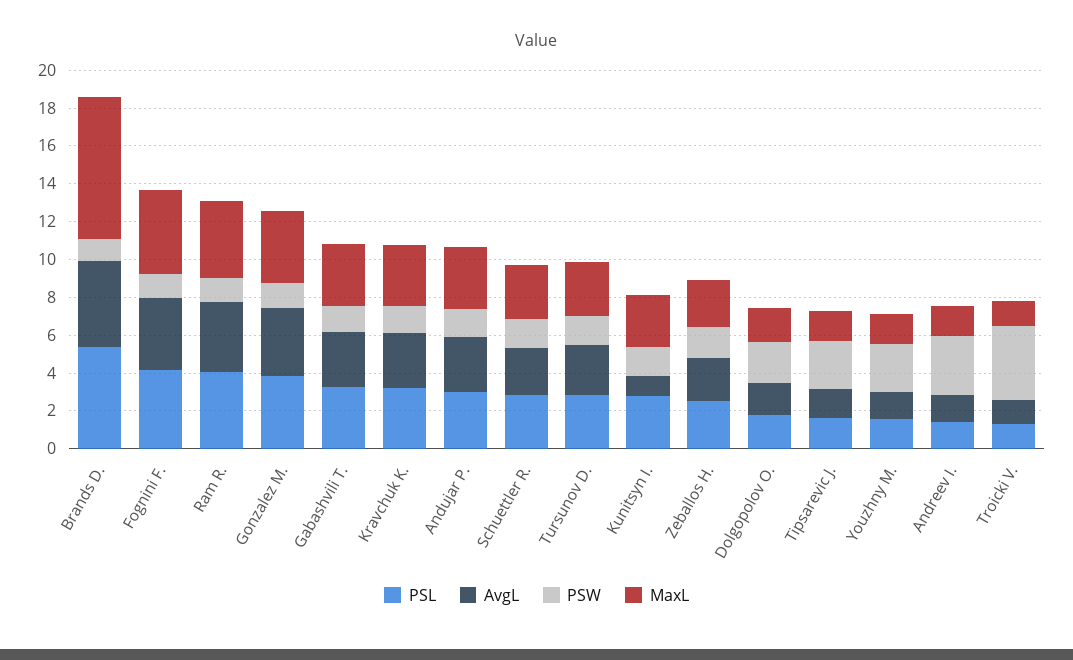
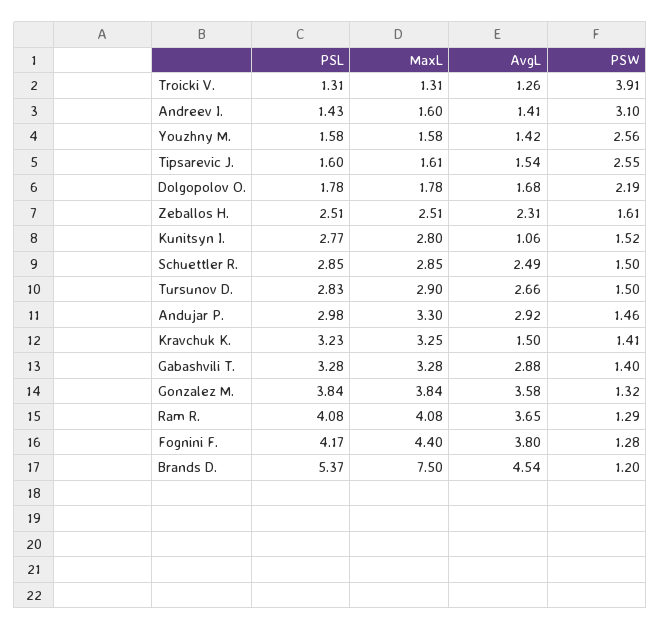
  {
    "PSL": {
      "Brands D.": 5.37,
      "Fognini F.": 4.17,
      "Ram R.": 4.08,
      "Gonzalez M.": 3.84,
      "Gabashvili T.": 3.28,
      "Kravchuk K.": 3.23,
      "Andujar P.": 2.98,
      "Schuettler R.": 2.85,
      "Tursunov D.": 2.83,
      "Kunitsyn I.": 2.77,
      "Zeballos H.": 2.51,
      "Dolgopolov O.": 1.78,
      "Tipsarevic J.": 1.6,
      "Youzhny M.": 1.58,
      "Andreev I.": 1.43,
      "Troicki V.": 1.31
    },
    "AvgL": {
      "Brands D.": 4.54,
      "Fognini F.": 3.8,
      "Ram R.": 3.65,
      "Gonzalez M.": 3.58,
      "Gabashvili T.": 2.88,
-     "Kravchuk K.": 3,
+     "Kravchuk K.": 1.5,
      "Andujar P.": 2.92,
      "Schuettler R.": 2.49,
      "Tursunov D.": 2.66,
      "Kunitsyn I.": 1.06,
      "Zeballos H.": 2.31,
      "Dolgopolov O.": 1.68,
      "Tipsarevic J.": 1.54,
      "Youzhny M.": 1.42,
      "Andreev I.": 1.41,
      "Troicki V.": 1.26
    },
    "PSW": {
      "Brands D.": 1.2,
      "Fognini F.": 1.28,
      "Ram R.": 1.29,
      "Gonzalez M.": 1.32,
      "Gabashvili T.": 1.4,
      "Kravchuk K.": 1.41,
      "Andujar P.": 1.46,
      "Schuettler R.": 1.5,
      "Tursunov D.": 1.5,
      "Kunitsyn I.": 1.52,
      "Zeballos H.": 1.61,
      "Dolgopolov O.": 2.19,
      "Tipsarevic J.": 2.55,
      "Youzhny M.": 2.56,
      "Andreev I.": 3.1,
      "Troicki V.": 3.91
    },
    "MaxL": {
      "Brands D.": 7.5,
      "Fognini F.": 4.4,
      "Ram R.": 4.08,
      "Gonzalez M.": 3.84,
      "Gabashvili T.": 3.28,
      "Kravchuk K.": 3.25,
      "Andujar P.": 3.3,
      "Schuettler R.": 2.85,
      "Tursunov D.": 2.9,
      "Kunitsyn I.": 2.8,
      "Zeballos H.": 2.51,
      "Dolgopolov O.": 1.78,
      "Tipsarevic J.": 1.61,
      "Youzhny M.": 1.58,
      "Andreev I.": 1.6,
      "Troicki V.": 1.31
    }
  }

